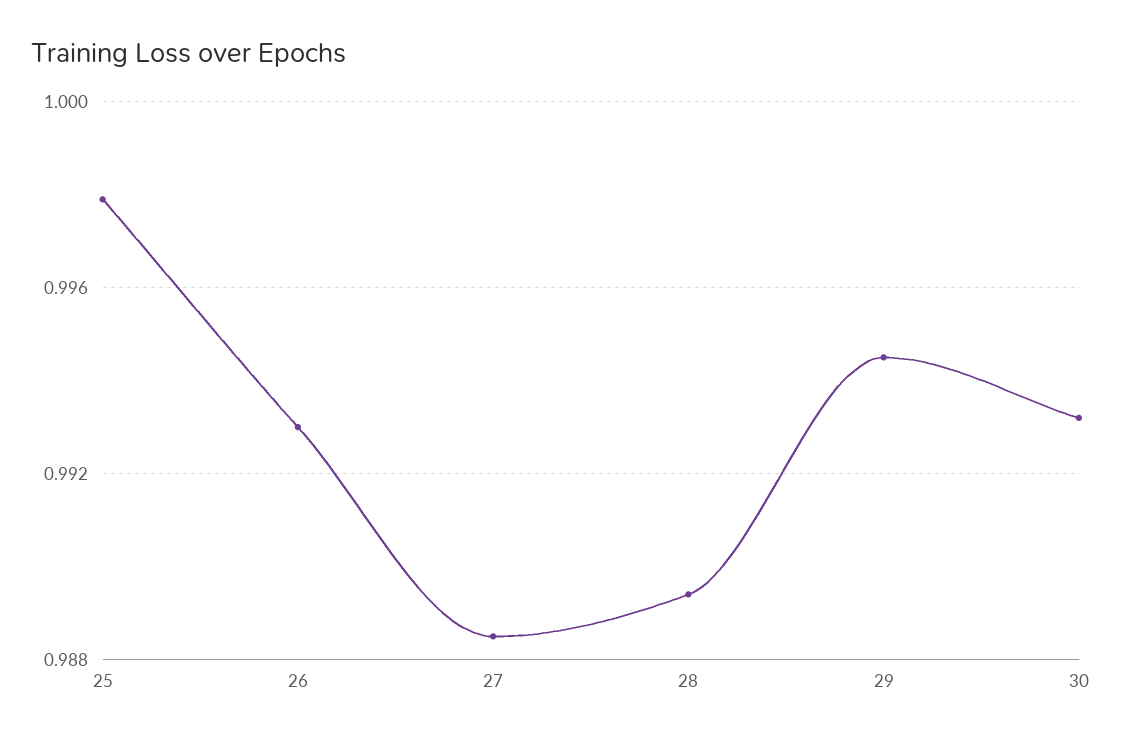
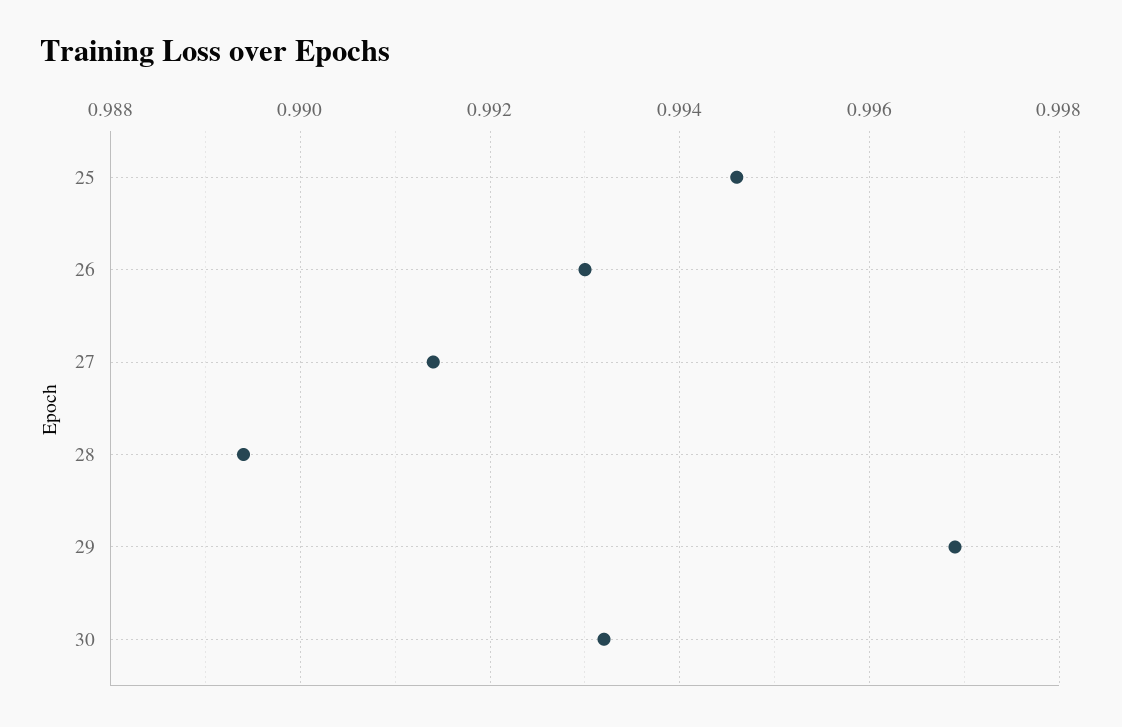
  {
-   "25": 0.998,
+   "25": 0.9945,
    "26": 0.993,
-   "27": 0.9885,
+   "27": 0.9915,
    "28": 0.9895,
-   "29": 0.9945,
+   "29": 0.997,
    "30": 0.993
  }

